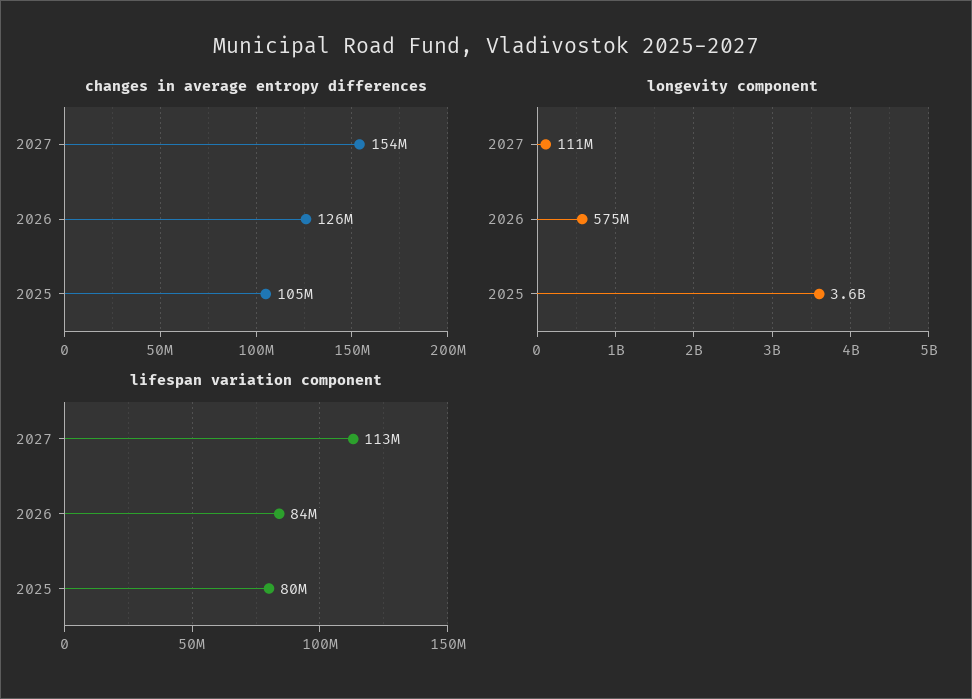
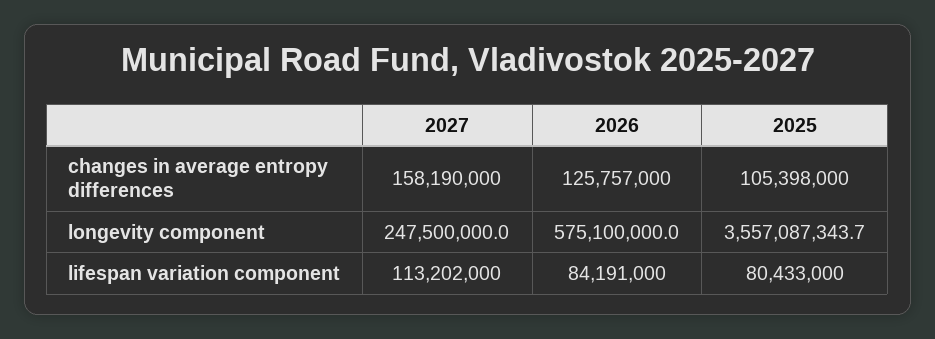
  {
    "changes in average entropy differences": {
-     "2027": 154000000,
+     "2027": 158190000,
      "2026": 125757000,
      "2025": 105398000
    },
    "longevity component": {
-     "2027": 111000000,
+     "2027": 247500000,
      "2026": 575100000,
      "2025": 3557087343.7
    },
    "lifespan variation component": {
      "2027": 113202000,
      "2026": 84191000,
      "2025": 80433000
    }
  }

